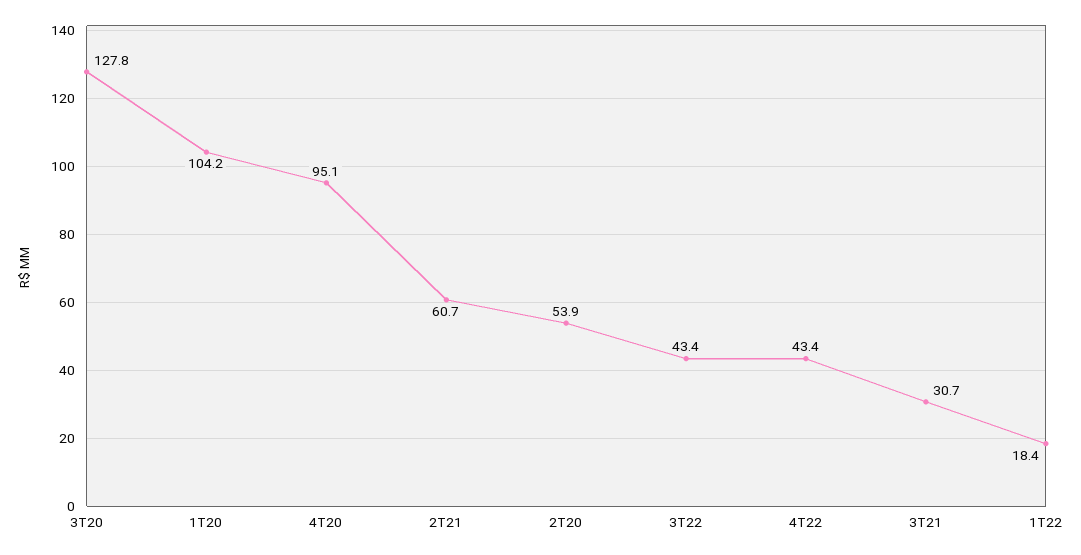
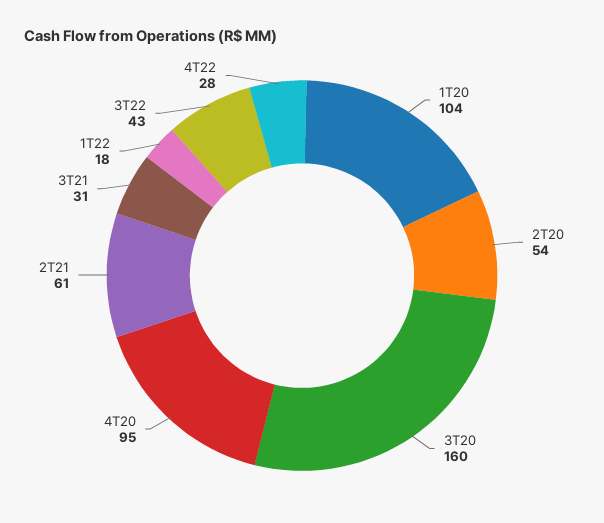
  {
-   "3T20": 127.8,
+   "3T20": 160,
    "1T20": 104.2,
    "4T20": 95.1,
    "2T21": 60.7,
    "2T20": 53.9,
    "3T22": 43.4,
-   "4T22": 43.4,
+   "4T22": 28,
    "3T21": 30.7,
    "1T22": 18.4
  }

